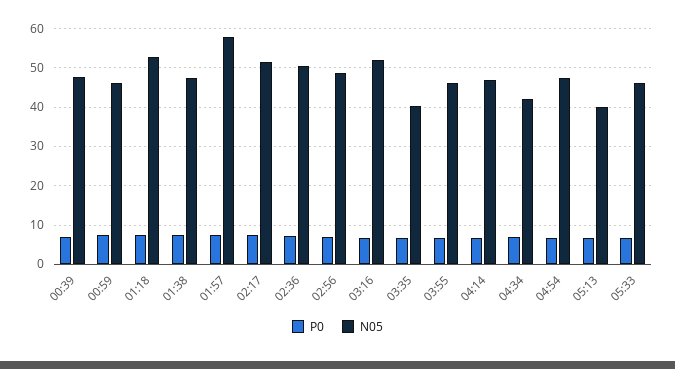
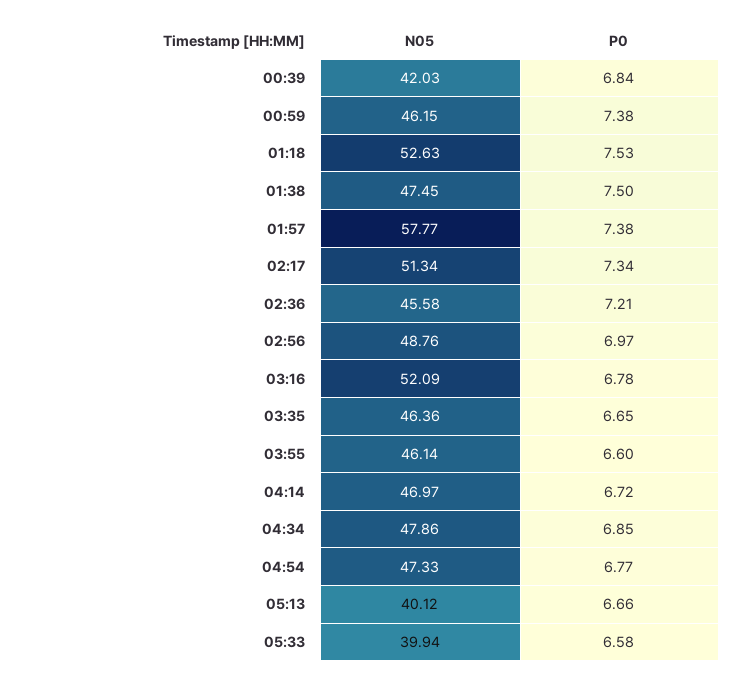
  {
    "P0": {
      "00:39": 6.84,
      "00:59": 7.38,
      "01:18": 7.53,
      "01:38": 7.5,
      "01:57": 7.38,
      "02:17": 7.34,
      "02:36": 7.21,
      "02:56": 6.97,
      "03:16": 6.78,
      "03:35": 6.65,
      "03:55": 6.6,
      "04:14": 6.72,
      "04:34": 6.85,
      "04:54": 6.77,
      "05:13": 6.66,
      "05:33": 6.58
    },
    "N05": {
-     "00:39": 48,
+     "00:39": 42.03,
      "00:59": 46.15,
      "01:18": 52.63,
      "01:38": 47.45,
      "01:57": 57.77,
      "02:17": 51.34,
-     "02:36": 50,
+     "02:36": 45.58,
      "02:56": 48.76,
      "03:16": 52.09,
-     "03:35": 40,
+     "03:35": 46.36,
      "03:55": 46.14,
      "04:14": 46.97,
-     "04:34": 42,
+     "04:34": 47.86,
      "04:54": 47.33,
      "05:13": 40.12,
-     "05:33": 46
+     "05:33": 39.94
    }
  }

